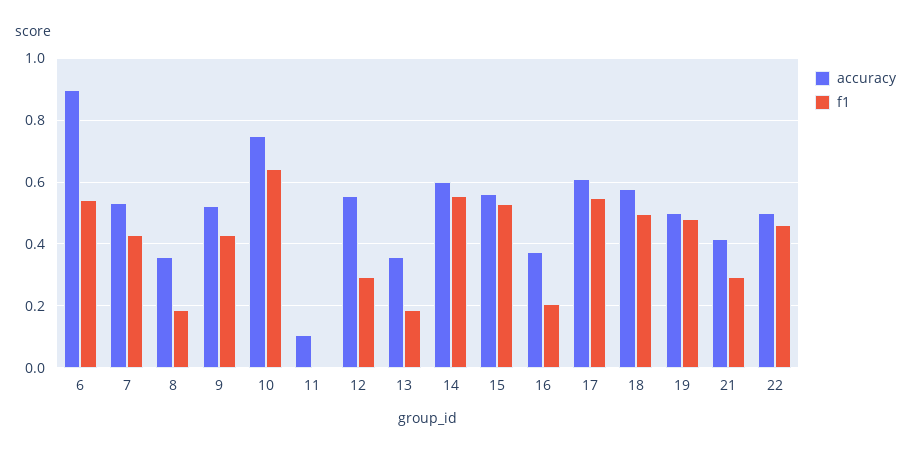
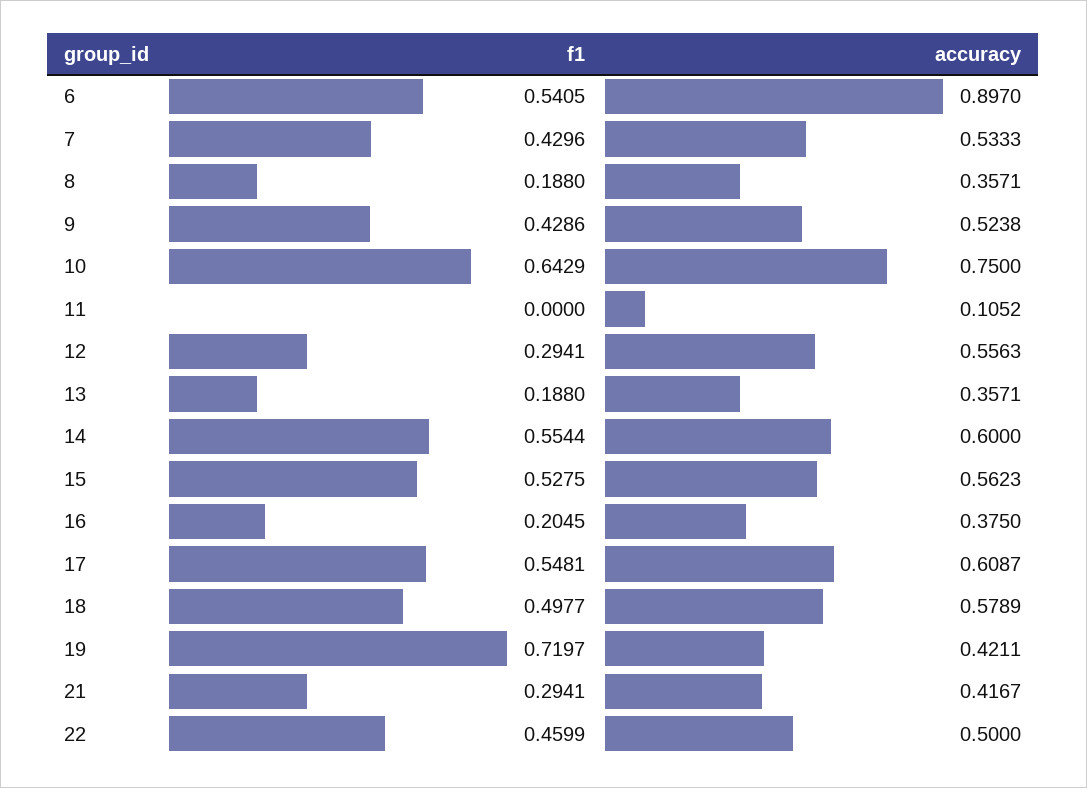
  {
    "accuracy": {
      "6": 0.897,
      "7": 0.5333,
      "8": 0.3571,
      "9": 0.5238,
      "10": 0.75,
      "11": 0.1052,
      "12": 0.5563,
      "13": 0.3571,
      "14": 0.6,
      "15": 0.5623,
      "16": 0.375,
      "17": 0.6087,
      "18": 0.5789,
-     "19": 0.5,
+     "19": 0.4211,
      "21": 0.4167,
      "22": 0.5
    },
    "f1": {
      "6": 0.5405,
      "7": 0.4296,
      "8": 0.188,
      "9": 0.4286,
      "10": 0.6429,
      "11": 0,
      "12": 0.2941,
      "13": 0.188,
      "14": 0.5544,
      "15": 0.5275,
      "16": 0.2045,
      "17": 0.5481,
      "18": 0.4977,
-     "19": 0.48,
+     "19": 0.7197,
      "21": 0.2941,
      "22": 0.4599
    }
  }

